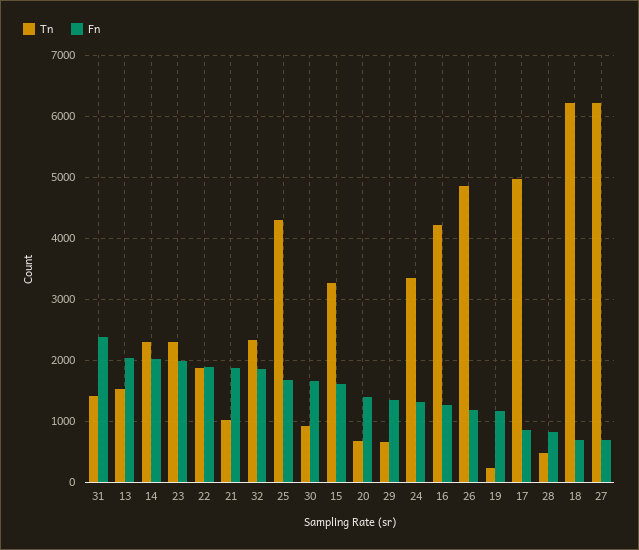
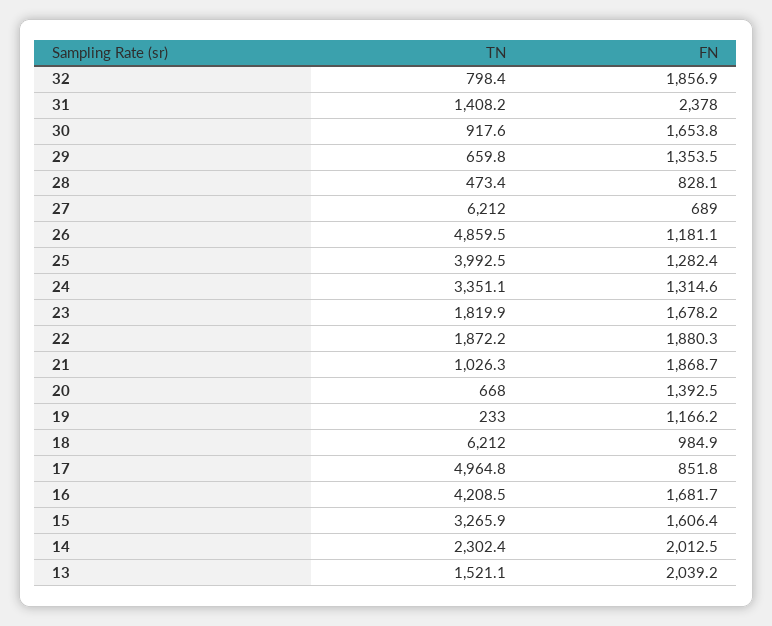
  {
    "Tn": {
      "31": 1408.2,
      "13": 1521.1,
      "14": 2302.4,
-     "23": 2300,
+     "23": 1819.9,
      "22": 1872.2,
      "21": 1026.3,
-     "32": 2300,
+     "32": 798.4,
-     "25": 4300,
+     "25": 3992.5,
      "30": 917.6,
      "15": 3265.9,
      "20": 668,
      "29": 659.8,
      "24": 3351.1,
      "16": 4208.5,
      "26": 4859.5,
      "19": 233,
      "17": 4964.8,
      "28": 473.4,
      "18": 6212,
      "27": 6212
    },
    "Fn": {
      "31": 2378,
      "13": 2039.2,
      "14": 2012.5,
-     "23": 2000,
+     "23": 1678.2,
      "22": 1880.3,
      "21": 1868.7,
      "32": 1856.9,
-     "25": 1700,
+     "25": 1282.4,
      "30": 1653.8,
      "15": 1606.4,
      "20": 1392.5,
      "29": 1353.5,
      "24": 1314.6,
-     "16": 1300,
+     "16": 1681.7,
      "26": 1181.1,
      "19": 1166.2,
      "17": 851.8,
      "28": 828.1,
-     "18": 700,
+     "18": 984.9,
      "27": 689
    }
  }

